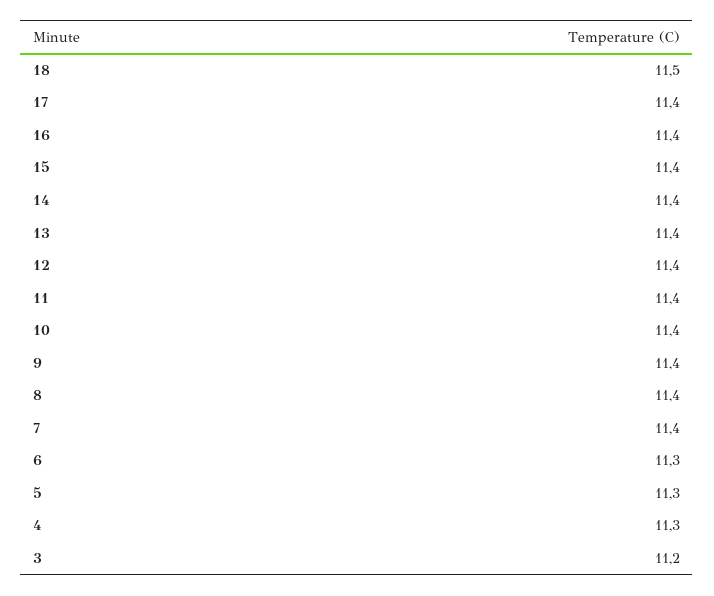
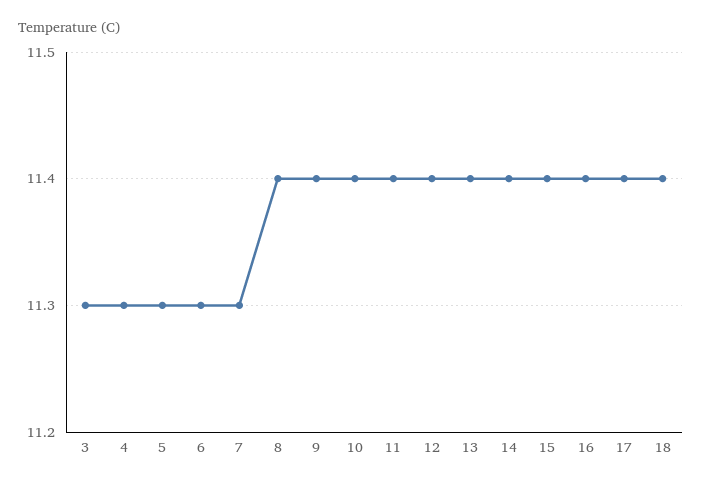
  {
-   "18": 11.5,
+   "18": 11.4,
    "17": 11.4,
    "16": 11.4,
    "15": 11.4,
    "14": 11.4,
    "13": 11.4,
    "12": 11.4,
    "11": 11.4,
    "10": 11.4,
    "9": 11.4,
    "8": 11.4,
-   "7": 11.4,
+   "7": 11.3,
    "6": 11.3,
    "5": 11.3,
    "4": 11.3,
-   "3": 11.2
+   "3": 11.3
  }

